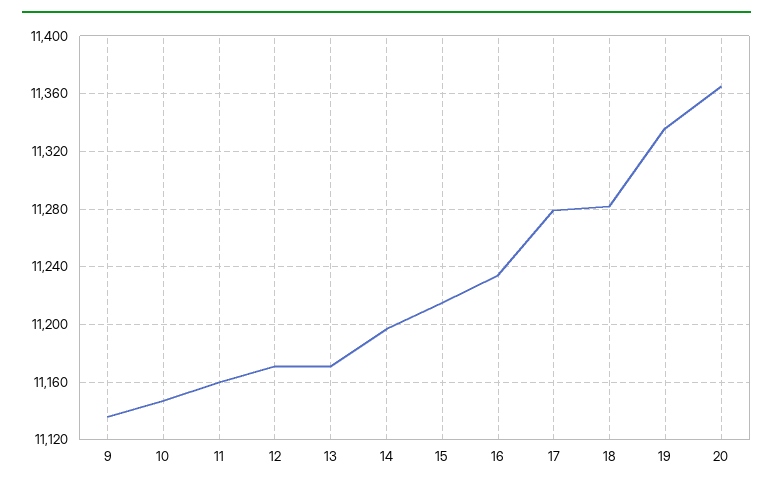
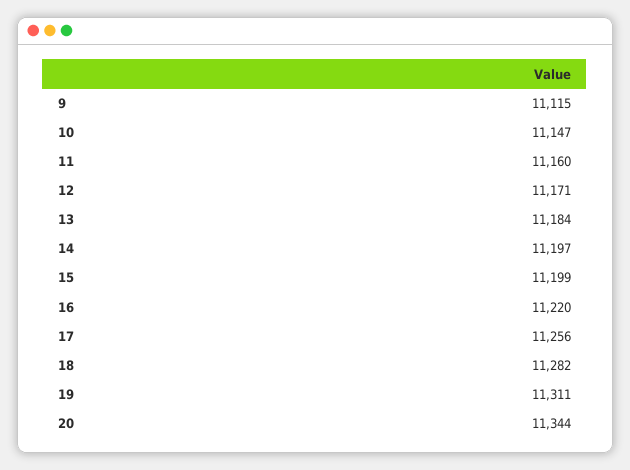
  {
-   "9": 11135,
+   "9": 11115,
    "10": 11147,
    "11": 11160,
    "12": 11171,
-   "13": 11170,
+   "13": 11184,
    "14": 11197,
-   "15": 11215,
+   "15": 11199,
-   "16": 11235,
+   "16": 11220,
-   "17": 11280,
+   "17": 11256,
    "18": 11282,
-   "19": 11335,
+   "19": 11311,
-   "20": 11365
+   "20": 11344
  }

